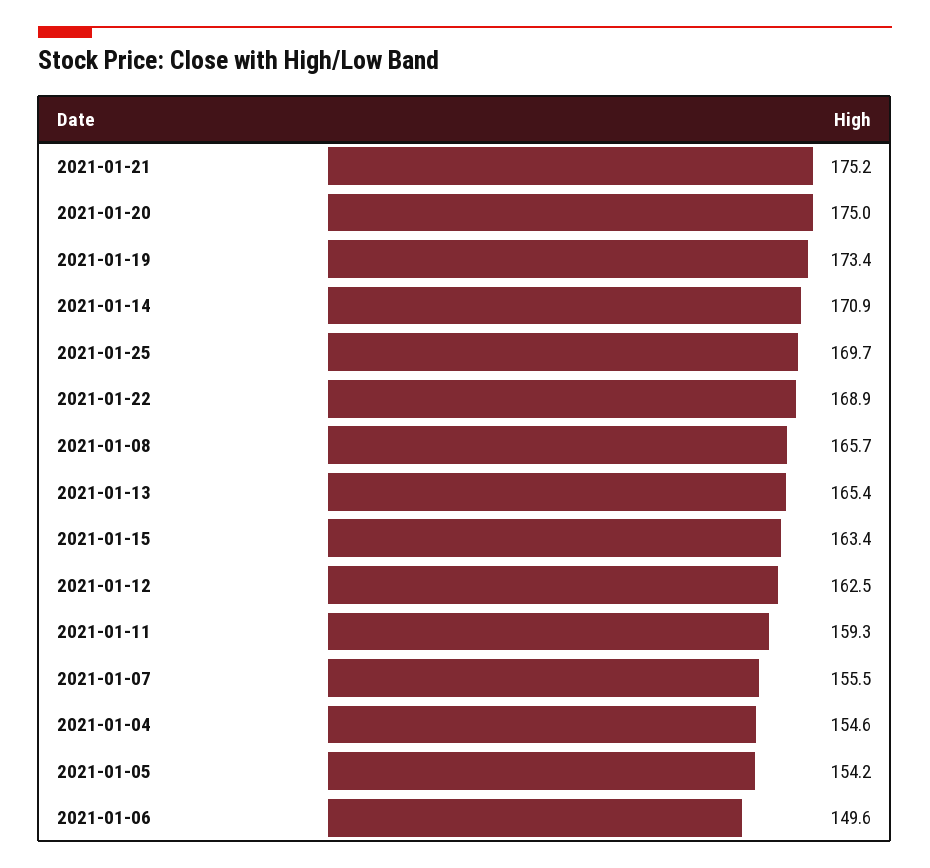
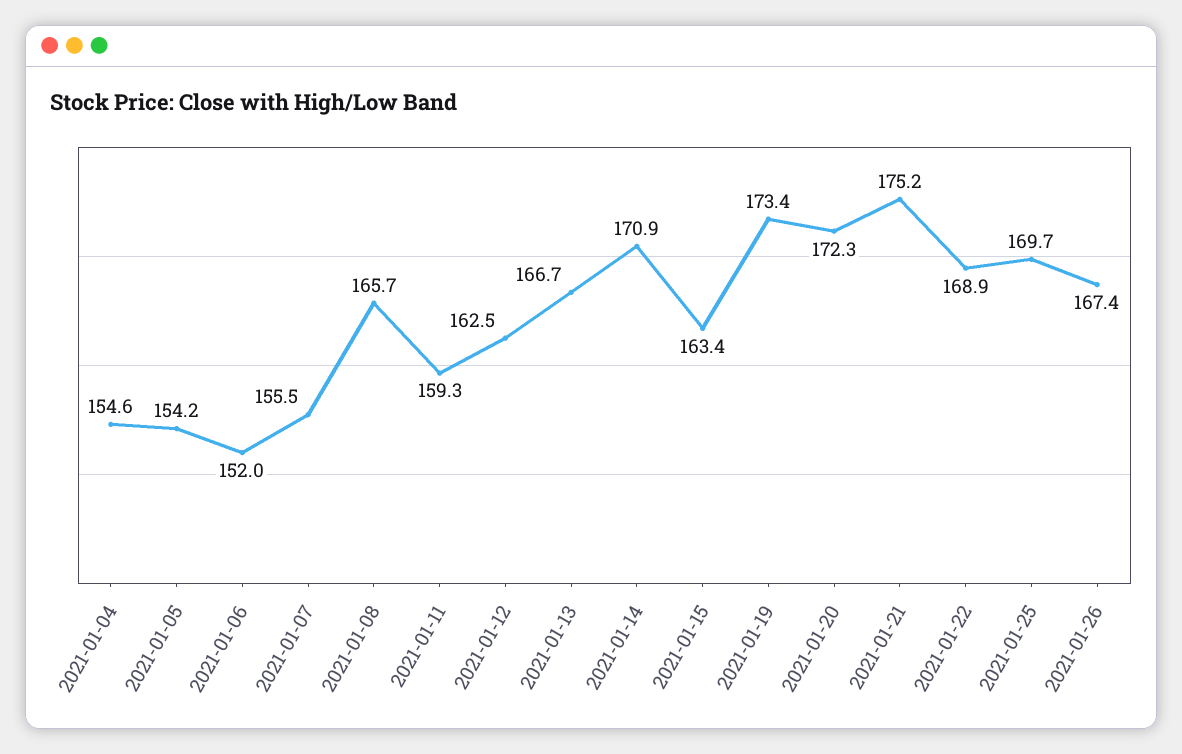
  {
    "2021-01-21": 175.2,
-   "2021-01-20": 175,
+   "2021-01-20": 172.3,
    "2021-01-19": 173.4,
    "2021-01-14": 170.9,
    "2021-01-25": 169.7,
    "2021-01-22": 168.9,
    "2021-01-08": 165.7,
-   "2021-01-13": 165.4,
+   "2021-01-13": 166.7,
    "2021-01-15": 163.4,
    "2021-01-12": 162.5,
    "2021-01-11": 159.3,
    "2021-01-07": 155.5,
    "2021-01-04": 154.6,
    "2021-01-05": 154.2,
-   "2021-01-06": 149.6
+   "2021-01-06": 152,
+   "2021-01-26": 167.4
  }

